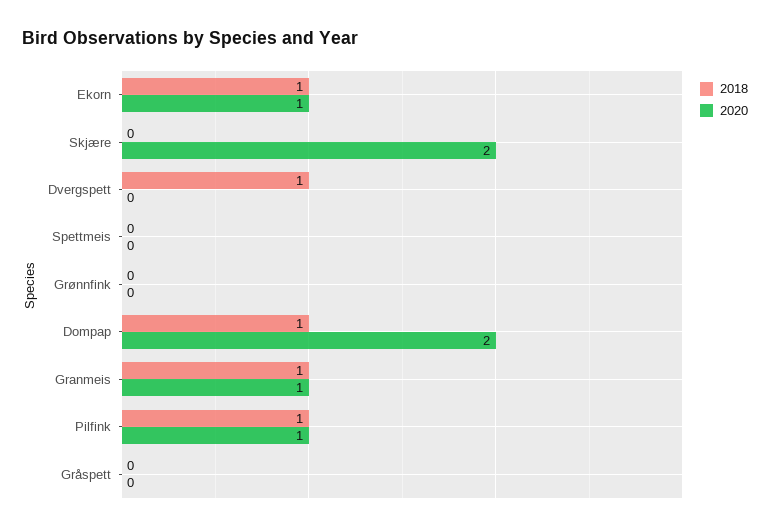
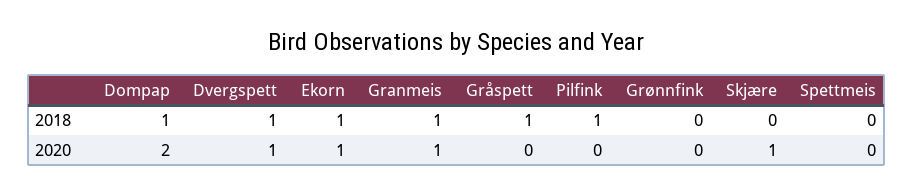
  {
    "2018": {
      "Ekorn": 1,
      "Skjære": 0,
      "Dvergspett": 1,
      "Spettmeis": 0,
      "Grønnfink": 0,
      "Dompap": 1,
      "Granmeis": 1,
      "Pilfink": 1,
-     "Gråspett": 0
+     "Gråspett": 1
    },
    "2020": {
      "Ekorn": 1,
-     "Skjære": 2,
+     "Skjære": 1,
-     "Dvergspett": 0,
+     "Dvergspett": 1,
      "Spettmeis": 0,
      "Grønnfink": 0,
      "Dompap": 2,
      "Granmeis": 1,
-     "Pilfink": 1,
+     "Pilfink": 0,
      "Gråspett": 0
    }
  }

